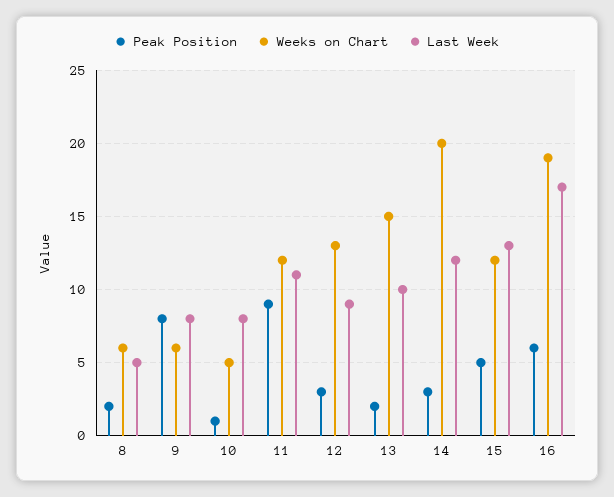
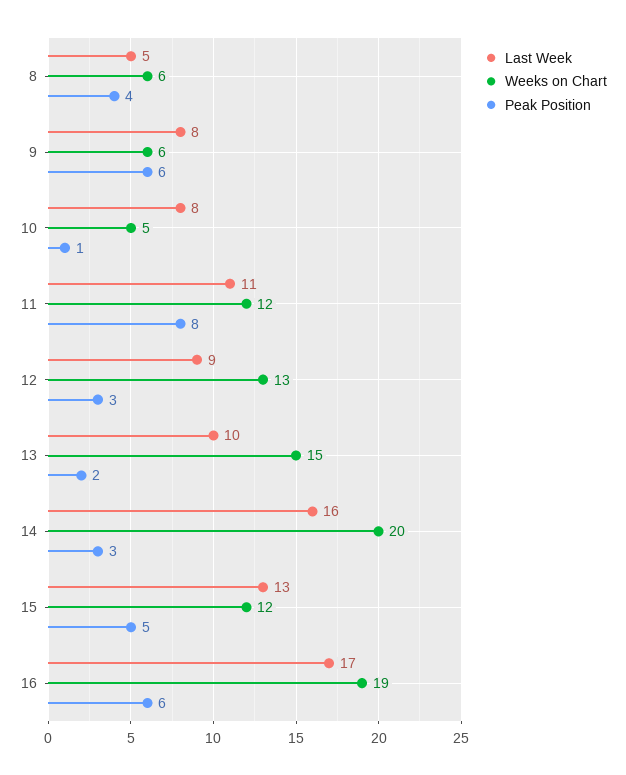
  {
    "Peak Position": {
-     "8": 2,
+     "8": 4,
-     "9": 8,
+     "9": 6,
      "10": 1,
-     "11": 9,
+     "11": 8,
      "12": 3,
      "13": 2,
      "14": 3,
      "15": 5,
      "16": 6
    },
    "Weeks on Chart": {
      "8": 6,
      "9": 6,
      "10": 5,
      "11": 12,
      "12": 13,
      "13": 15,
      "14": 20,
      "15": 12,
      "16": 19
    },
    "Last Week": {
      "8": 5,
      "9": 8,
      "10": 8,
      "11": 11,
      "12": 9,
      "13": 10,
-     "14": 12,
+     "14": 16,
      "15": 13,
      "16": 17
    }
  }

